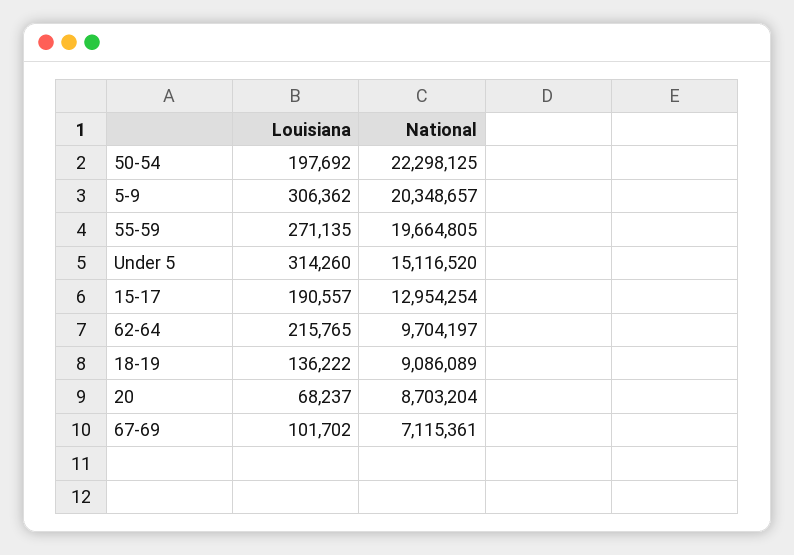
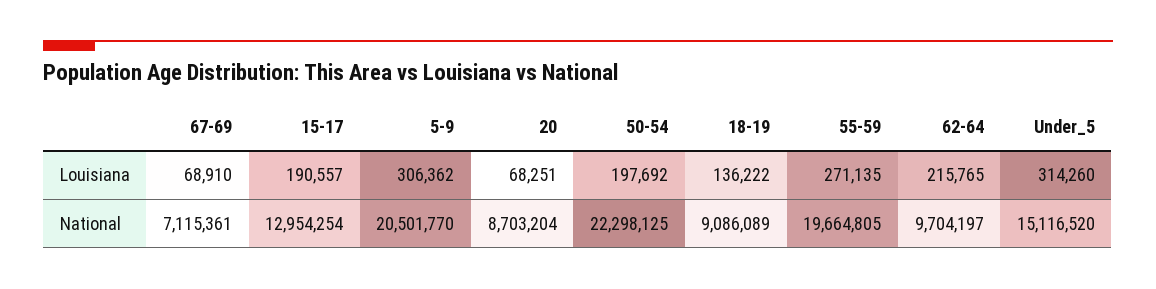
  {
    "Louisiana": {
      "50-54": 197692,
      "5-9": 306362,
      "55-59": 271135,
      "Under 5": 314260,
      "15-17": 190557,
      "62-64": 215765,
      "18-19": 136222,
-     "20": 68237,
+     "20": 68251,
-     "67-69": 101702
+     "67-69": 68910
    },
    "National": {
      "50-54": 22298125,
-     "5-9": 20348657,
+     "5-9": 20501770,
      "55-59": 19664805,
      "Under 5": 15116520,
      "15-17": 12954254,
      "62-64": 9704197,
      "18-19": 9086089,
      "20": 8703204,
      "67-69": 7115361
    }
  }

